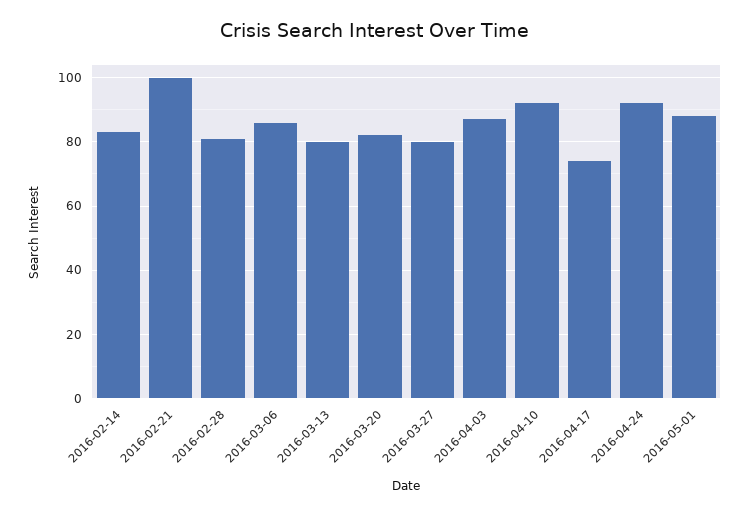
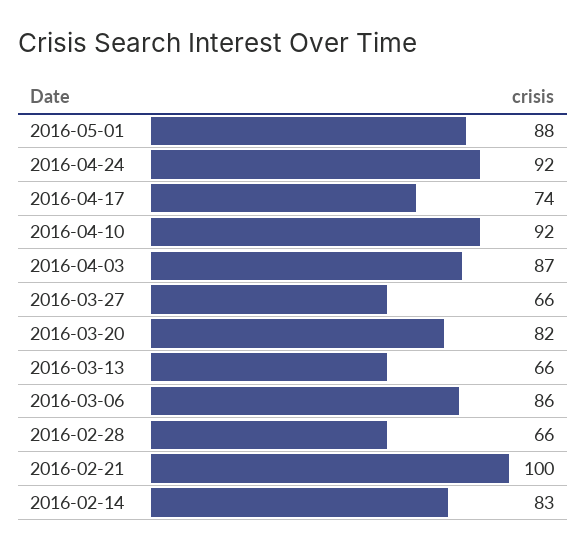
  {
    "2016-02-14": 83,
    "2016-02-21": 100,
-   "2016-02-28": 80,
+   "2016-02-28": 66,
    "2016-03-06": 86,
-   "2016-03-13": 80,
+   "2016-03-13": 66,
    "2016-03-20": 82,
-   "2016-03-27": 80,
+   "2016-03-27": 66,
    "2016-04-03": 87,
    "2016-04-10": 92,
    "2016-04-17": 74,
    "2016-04-24": 92,
    "2016-05-01": 88
  }

